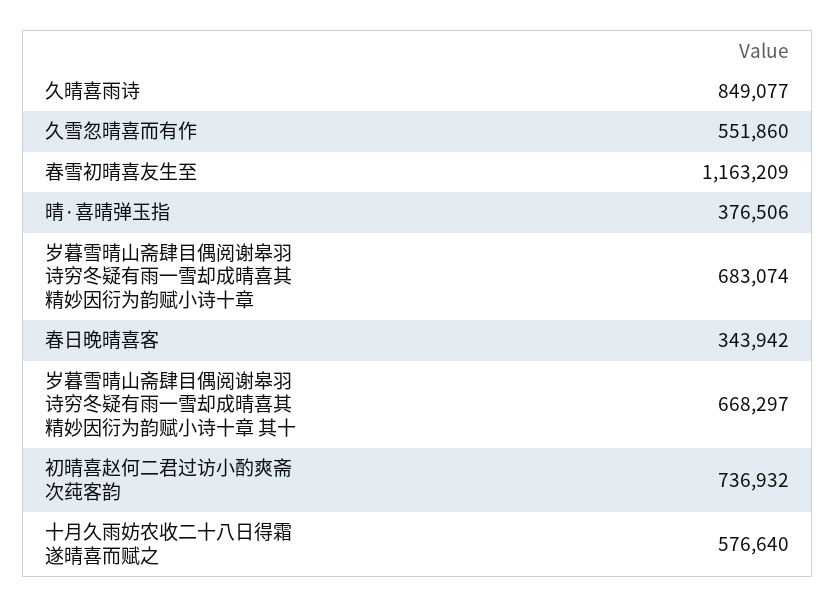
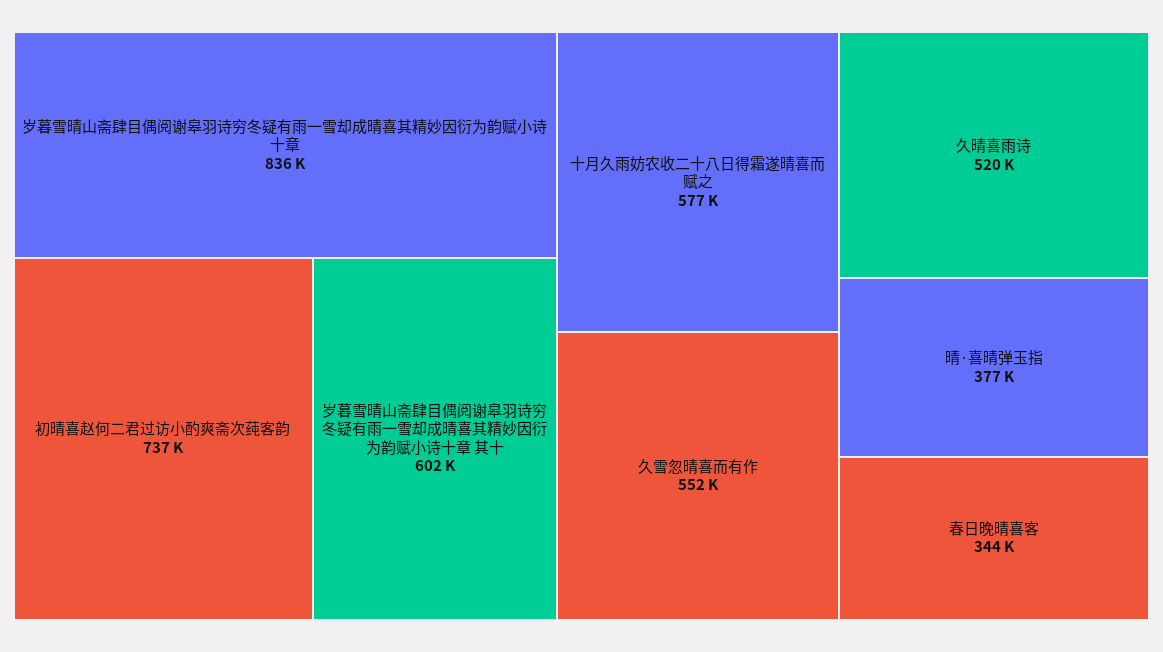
  {
-   "久晴喜雨诗": 849077,
+   "久晴喜雨诗": 520000,
    "久雪忽晴喜而有作": 551860,
-   "春雪初晴喜友生至": 1163209,
    "晴·喜晴弹玉指": 376506,
-   "岁暮雪晴山斋肆目偶阅谢皋羽诗穷冬疑有雨一雪却成晴喜其精妙因衍为韵赋小诗十章": 683074,
+   "岁暮雪晴山斋肆目偶阅谢皋羽诗穷冬疑有雨一雪却成晴喜其精妙因衍为韵赋小诗十章": 836000,
    "春日晚晴喜客": 343942,
-   "岁暮雪晴山斋肆目偶阅谢皋羽诗穷冬疑有雨一雪却成晴喜其精妙因衍为韵赋小诗十章 其十": 668297,
+   "岁暮雪晴山斋肆目偶阅谢皋羽诗穷冬疑有雨一雪却成晴喜其精妙因衍为韵赋小诗十章 其十": 602000,
    "初晴喜赵何二君过访小酌爽斋次莼客韵": 736932,
    "十月久雨妨农收二十八日得霜遂晴喜而赋之": 576640
  }

